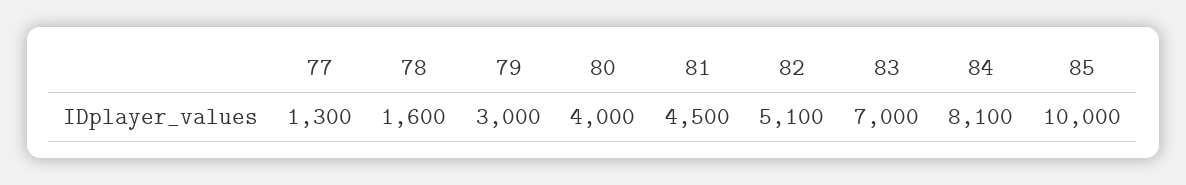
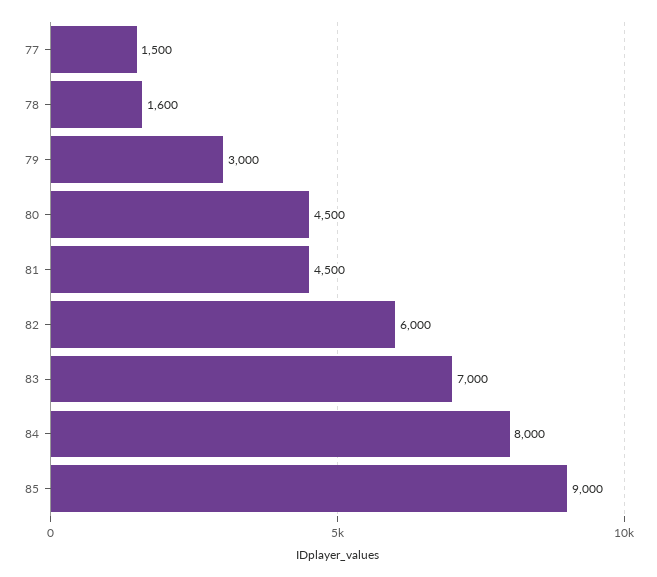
  {
-   "77": 1300,
+   "77": 1500,
    "78": 1600,
    "79": 3000,
-   "80": 4000,
+   "80": 4500,
    "81": 4500,
-   "82": 5100,
+   "82": 6000,
    "83": 7000,
-   "84": 8100,
+   "84": 8000,
-   "85": 10000
+   "85": 9000
  }

